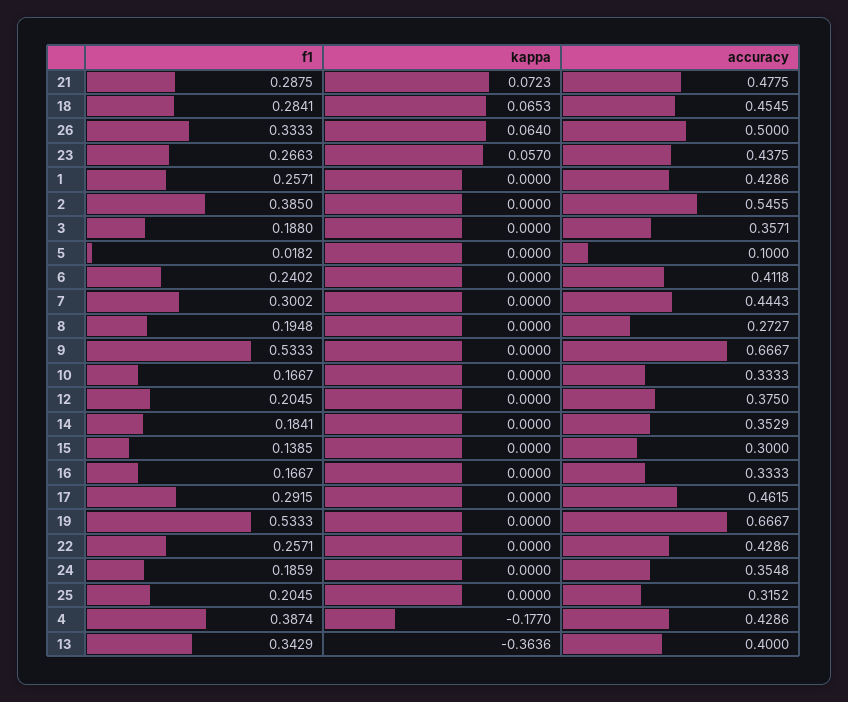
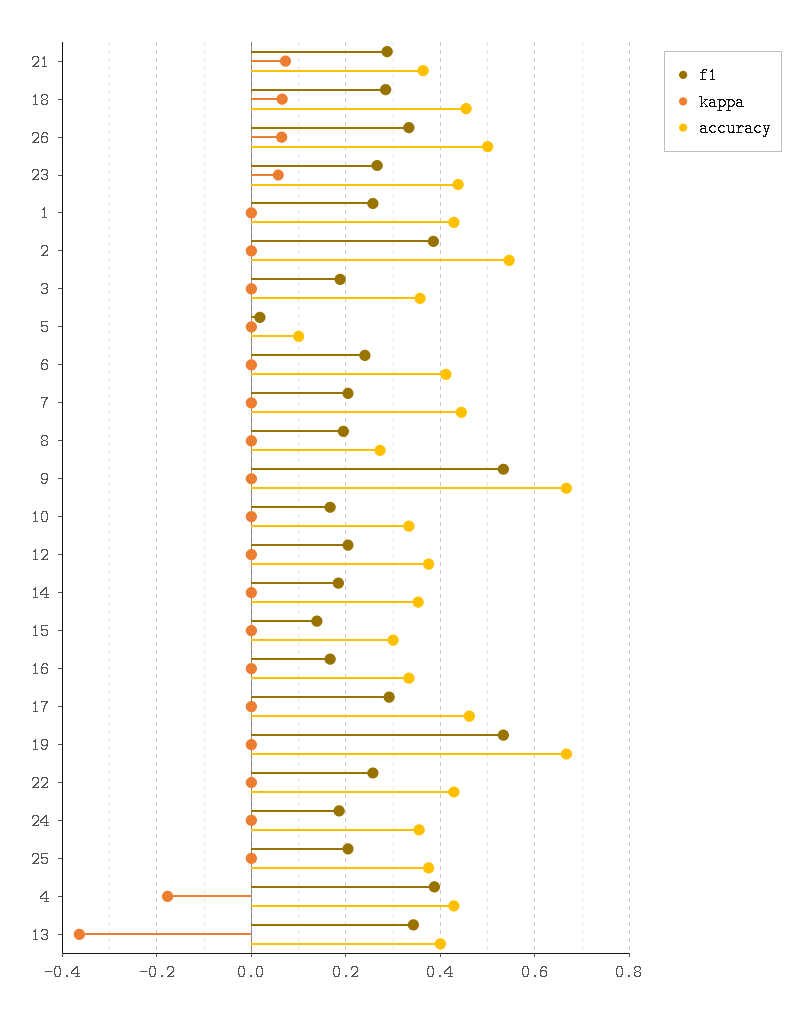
  {
    "f1": {
      "21": 0.2875,
      "18": 0.2841,
      "26": 0.3333,
      "23": 0.2663,
      "1": 0.2571,
      "2": 0.385,
      "3": 0.188,
      "5": 0.0182,
      "6": 0.2402,
-     "7": 0.3002,
+     "7": 0.2,
      "8": 0.1948,
      "9": 0.5333,
      "10": 0.1667,
      "12": 0.2045,
      "14": 0.1841,
      "15": 0.1385,
      "16": 0.1667,
      "17": 0.2915,
      "19": 0.5333,
      "22": 0.2571,
      "24": 0.1859,
      "25": 0.2045,
      "4": 0.3874,
      "13": 0.3429
    },
    "kappa": {
      "21": 0.0723,
      "18": 0.0653,
      "26": 0.064,
      "23": 0.057,
      "1": 0,
      "2": 0,
      "3": 0,
      "5": 0,
      "6": 0,
      "7": 0,
      "8": 0,
      "9": 0,
      "10": 0,
      "12": 0,
      "14": 0,
      "15": 0,
      "16": 0,
      "17": 0,
      "19": 0,
      "22": 0,
      "24": 0,
      "25": 0,
      "4": -0.177,
      "13": -0.3636
    },
    "accuracy": {
-     "21": 0.4775,
+     "21": 0.36,
      "18": 0.4545,
      "26": 0.5,
      "23": 0.4375,
      "1": 0.4286,
      "2": 0.5455,
      "3": 0.3571,
      "5": 0.1,
      "6": 0.4118,
      "7": 0.4443,
      "8": 0.2727,
      "9": 0.6667,
      "10": 0.3333,
      "12": 0.375,
      "14": 0.3529,
      "15": 0.3,
      "16": 0.3333,
      "17": 0.4615,
      "19": 0.6667,
      "22": 0.4286,
      "24": 0.3548,
-     "25": 0.3152,
+     "25": 0.38,
      "4": 0.4286,
      "13": 0.4
    }
  }

